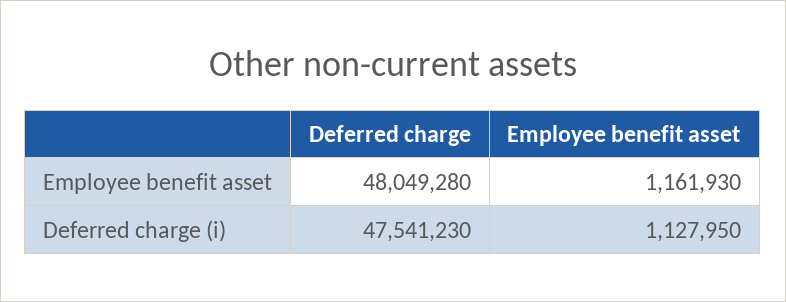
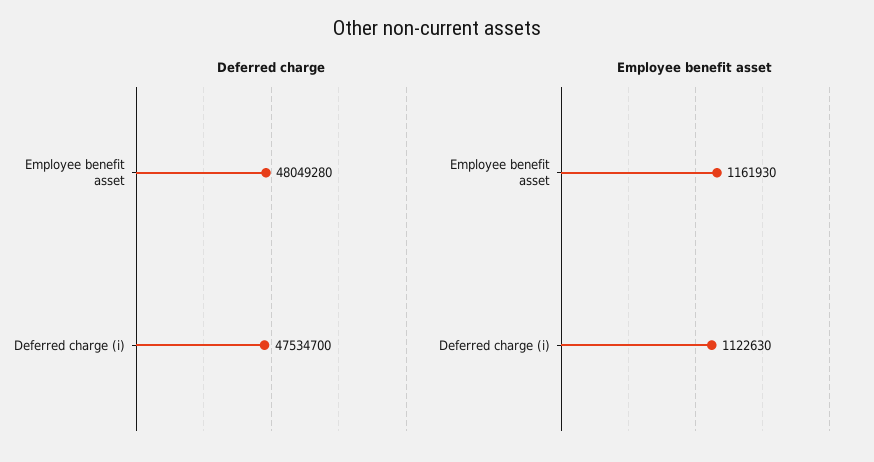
  {
    "Deferred charge": {
      "Employee benefit asset": 48049280,
-     "Deferred charge (i)": 47541230
+     "Deferred charge (i)": 47534700
    },
    "Employee benefit asset": {
      "Employee benefit asset": 1161930,
-     "Deferred charge (i)": 1127950
+     "Deferred charge (i)": 1122630
    }
  }

